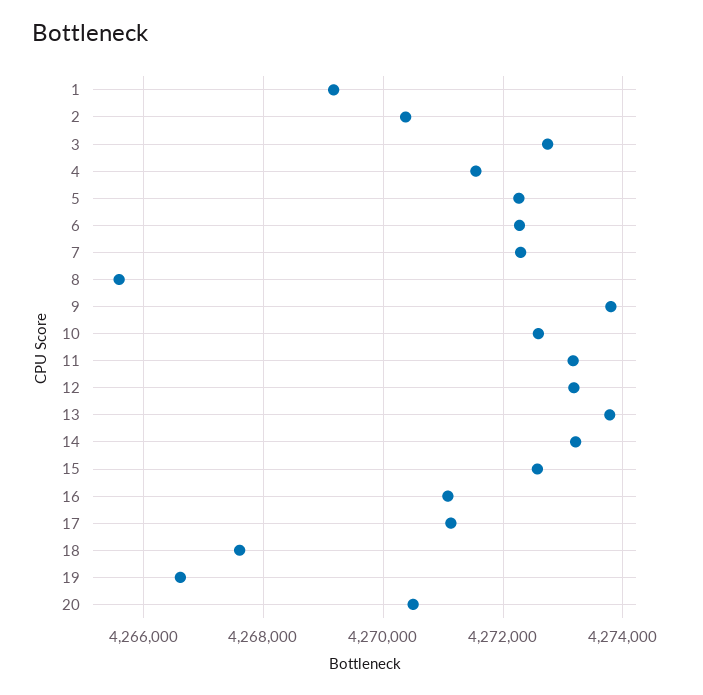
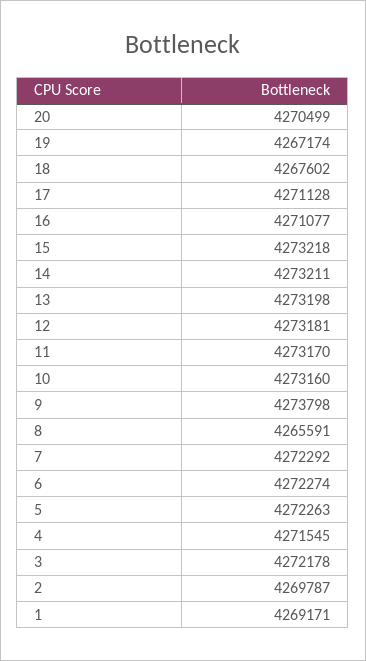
  {
    "1": 4269171,
-   "2": 4270400,
+   "2": 4269787,
-   "3": 4272800,
+   "3": 4272178,
    "4": 4271545,
    "5": 4272263,
    "6": 4272274,
    "7": 4272292,
    "8": 4265591,
    "9": 4273798,
-   "10": 4272600,
+   "10": 4273160,
    "11": 4273170,
    "12": 4273181,
-   "13": 4273800,
+   "13": 4273198,
    "14": 4273211,
-   "15": 4272600,
+   "15": 4273218,
    "16": 4271077,
    "17": 4271128,
    "18": 4267602,
-   "19": 4266600,
+   "19": 4267174,
    "20": 4270499
  }

